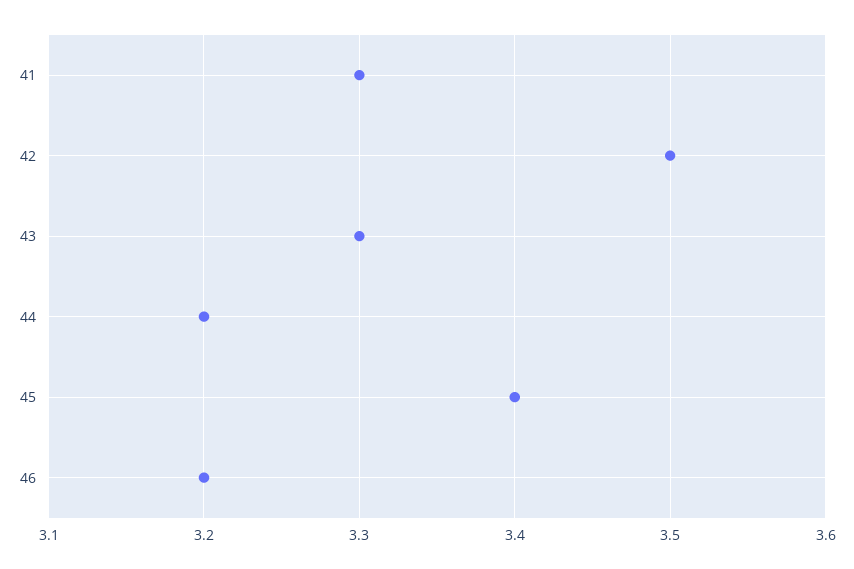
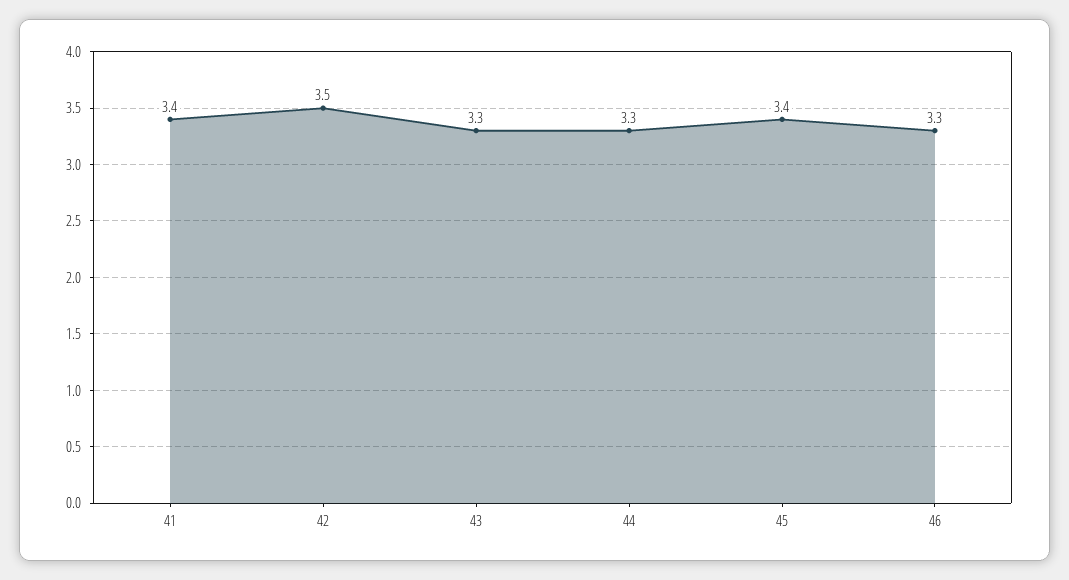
  {
-   "41": 3.3,
+   "41": 3.4,
    "42": 3.5,
    "43": 3.3,
-   "44": 3.2,
+   "44": 3.3,
    "45": 3.4,
-   "46": 3.2
+   "46": 3.3
  }

